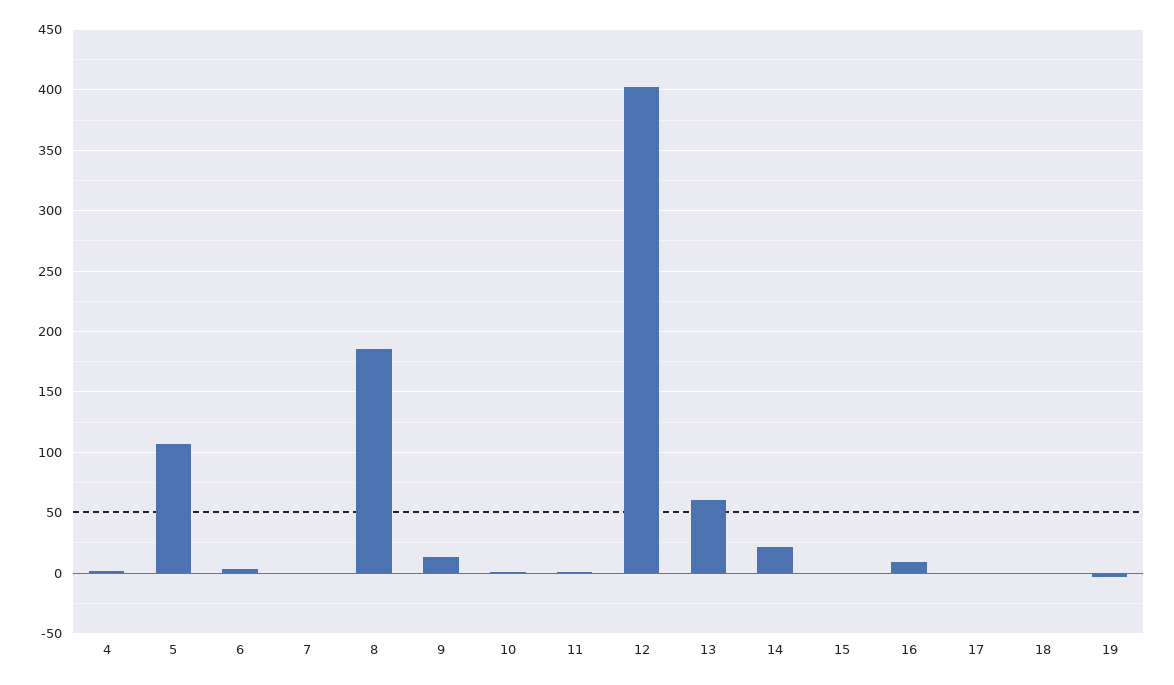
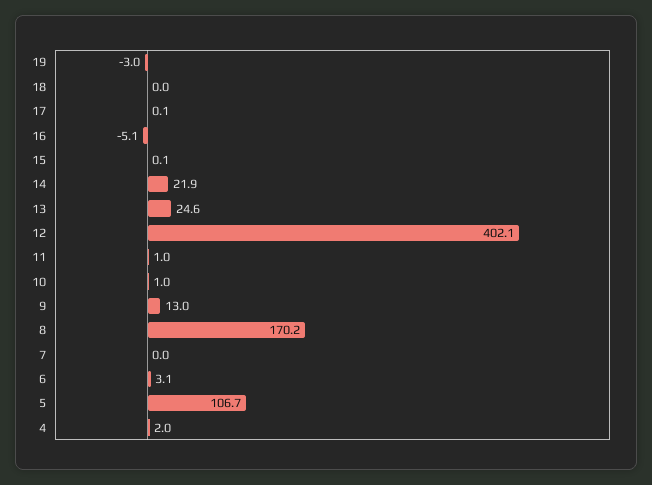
  {
    "4": 2,
    "5": 106.7,
    "6": 3.1,
    "7": 0,
-   "8": 185,
+   "8": 170.2,
    "9": 13,
    "10": 1,
    "11": 1,
    "12": 402.1,
-   "13": 60,
+   "13": 24.6,
    "14": 21.9,
    "15": 0.1,
-   "16": 10,
+   "16": -5.1,
    "17": 0.1,
    "18": 0,
    "19": -3
  }

